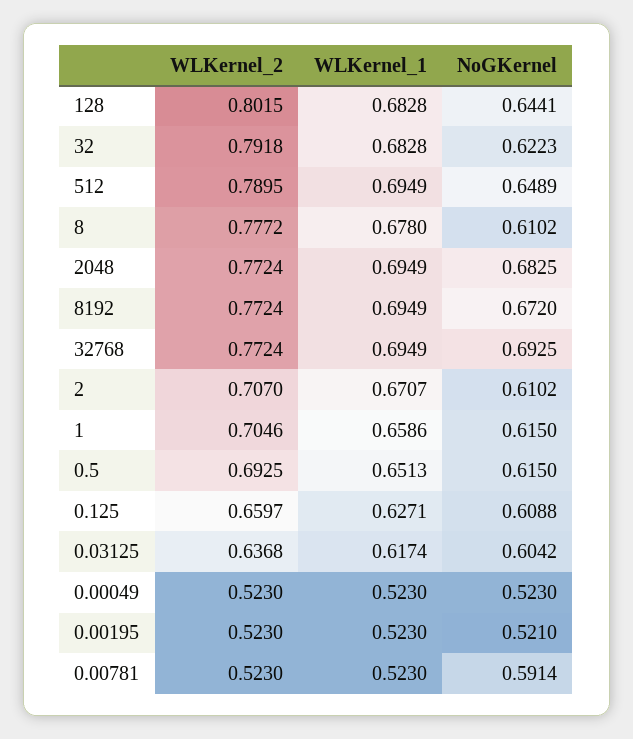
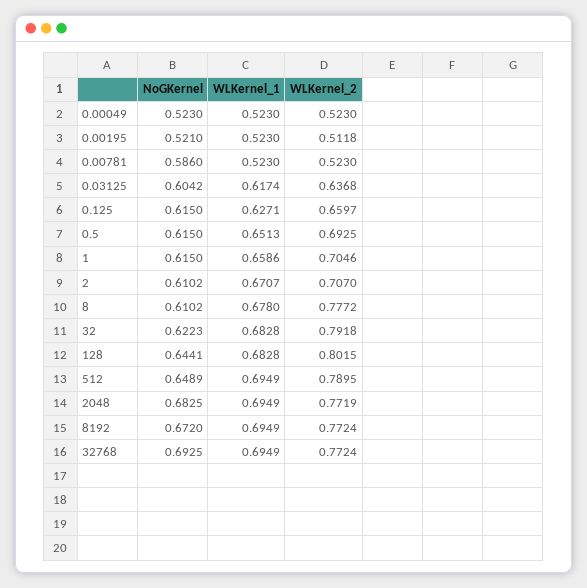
  {
    "WLKernel_2": {
      "128": 0.8015,
      "32": 0.7918,
      "512": 0.7895,
      "8": 0.7772,
-     "2048": 0.7724,
+     "2048": 0.7719,
      "8192": 0.7724,
      "32768": 0.7724,
      "2": 0.707,
      "1": 0.7046,
      "0.5": 0.6925,
      "0.125": 0.6597,
      "0.03125": 0.6368,
      "0.00049": 0.523,
-     "0.00195": 0.523,
+     "0.00195": 0.5118,
      "0.00781": 0.523
    },
    "WLKernel_1": {
      "128": 0.6828,
      "32": 0.6828,
      "512": 0.6949,
      "8": 0.678,
      "2048": 0.6949,
      "8192": 0.6949,
      "32768": 0.6949,
      "2": 0.6707,
      "1": 0.6586,
      "0.5": 0.6513,
      "0.125": 0.6271,
      "0.03125": 0.6174,
      "0.00049": 0.523,
      "0.00195": 0.523,
      "0.00781": 0.523
    },
    "NoGKernel": {
      "128": 0.6441,
      "32": 0.6223,
      "512": 0.6489,
      "8": 0.6102,
      "2048": 0.6825,
      "8192": 0.672,
      "32768": 0.6925,
      "2": 0.6102,
      "1": 0.615,
      "0.5": 0.615,
-     "0.125": 0.6088,
+     "0.125": 0.615,
      "0.03125": 0.6042,
      "0.00049": 0.523,
      "0.00195": 0.521,
-     "0.00781": 0.5914
+     "0.00781": 0.586
    }
  }

